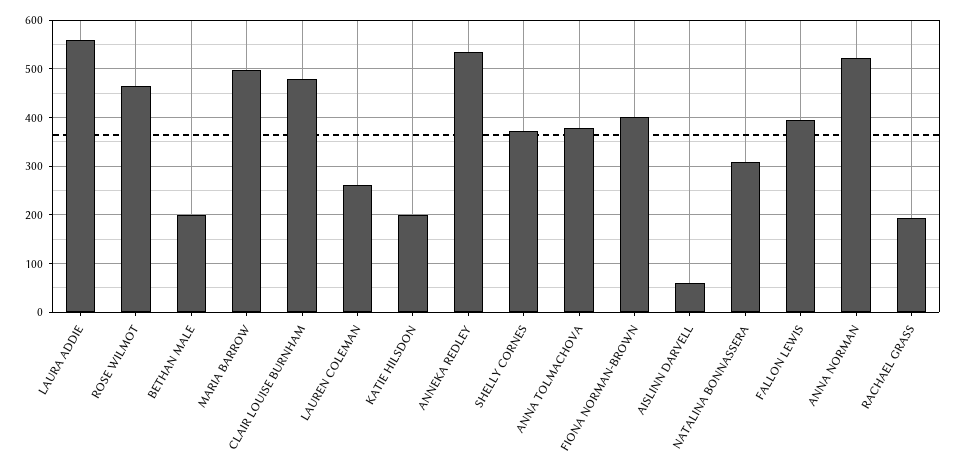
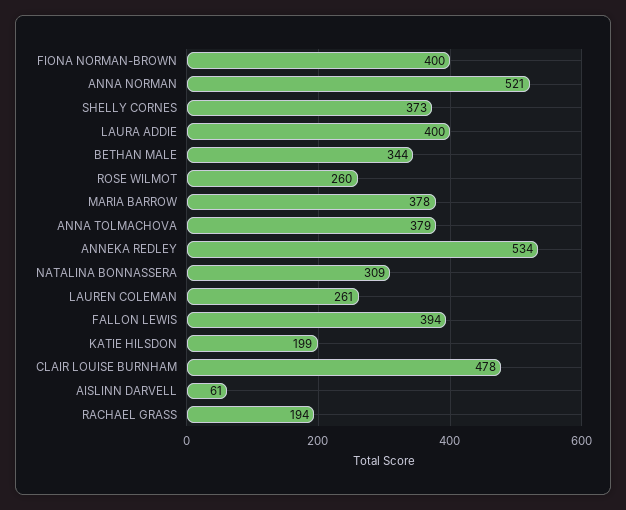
  {
-   "LAURA ADDIE": 560,
+   "LAURA ADDIE": 400,
-   "ROSE WILMOT": 460,
+   "ROSE WILMOT": 260,
-   "BETHAN MALE": 200,
+   "BETHAN MALE": 344,
-   "MARIA BARROW": 500,
+   "MARIA BARROW": 378,
    "CLAIR LOUISE BURNHAM": 478,
    "LAUREN COLEMAN": 261,
    "KATIE HILSDON": 199,
    "ANNEKA REDLEY": 534,
    "SHELLY CORNES": 373,
    "ANNA TOLMACHOVA": 379,
    "FIONA NORMAN-BROWN": 400,
    "AISLINN DARVELL": 61,
    "NATALINA BONNASSERA": 309,
    "FALLON LEWIS": 394,
    "ANNA NORMAN": 521,
    "RACHAEL GRASS": 194
  }

